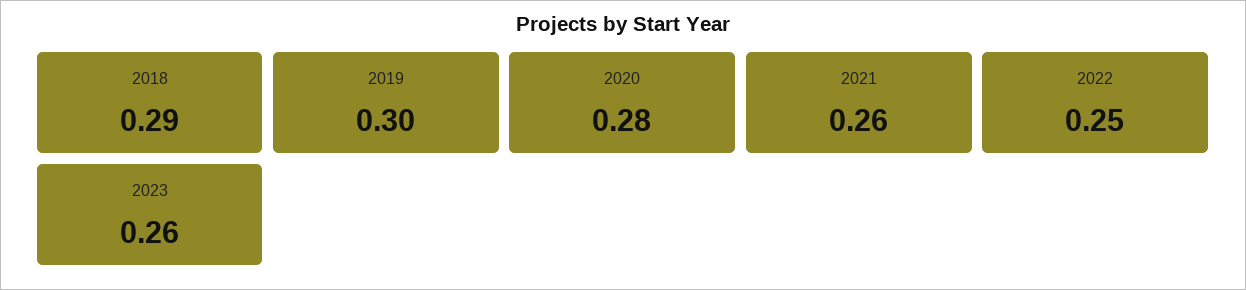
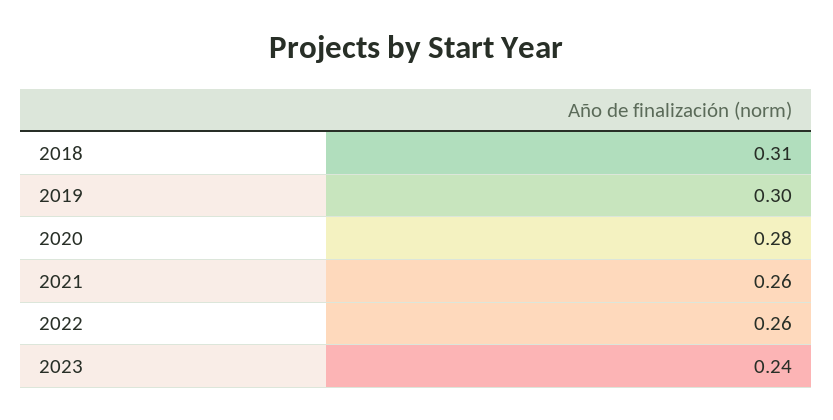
  {
-   "2018": 0.29,
+   "2018": 0.31,
    "2019": 0.3,
    "2020": 0.28,
    "2021": 0.26,
-   "2022": 0.25,
+   "2022": 0.26,
-   "2023": 0.26
+   "2023": 0.24
  }

